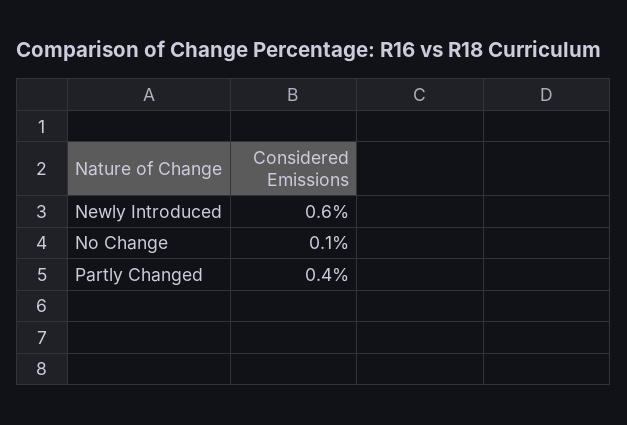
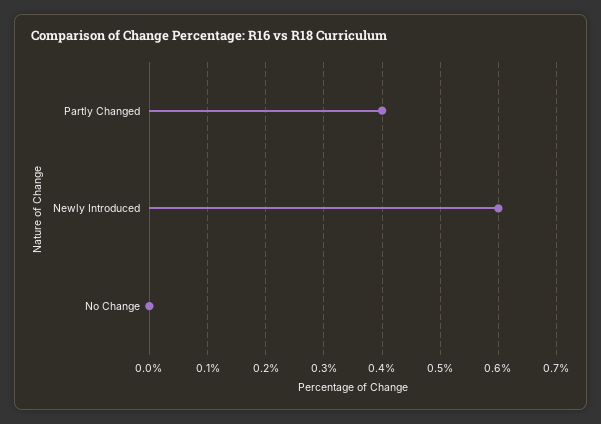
  {
    "Newly Introduced": 0.6,
-   "No Change": 0.1,
+   "No Change": 0,
    "Partly Changed": 0.4
  }

